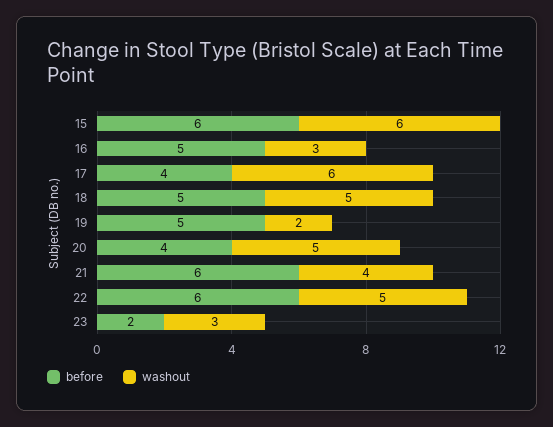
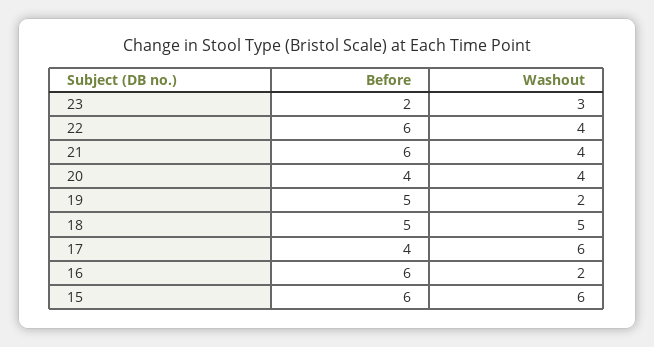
  {
    "before": {
      "15": 6,
-     "16": 5,
+     "16": 6,
      "17": 4,
      "18": 5,
      "19": 5,
      "20": 4,
      "21": 6,
      "22": 6,
      "23": 2
    },
    "washout": {
      "15": 6,
-     "16": 3,
+     "16": 2,
      "17": 6,
      "18": 5,
      "19": 2,
-     "20": 5,
+     "20": 4,
      "21": 4,
-     "22": 5,
+     "22": 4,
      "23": 3
    }
  }

